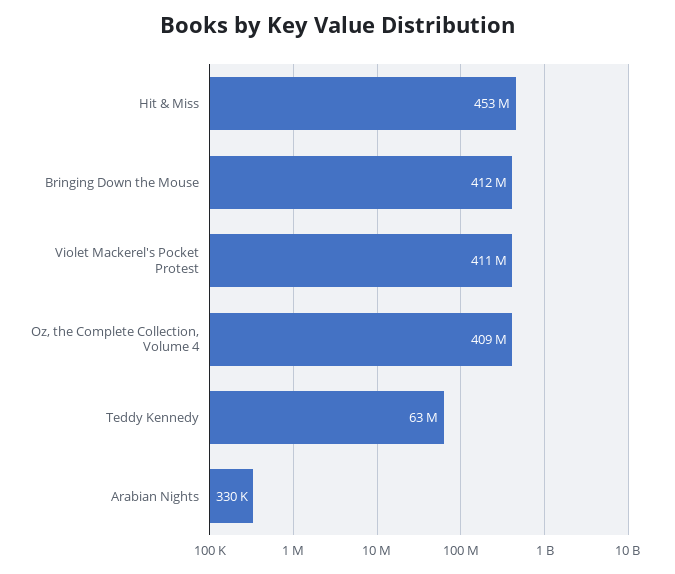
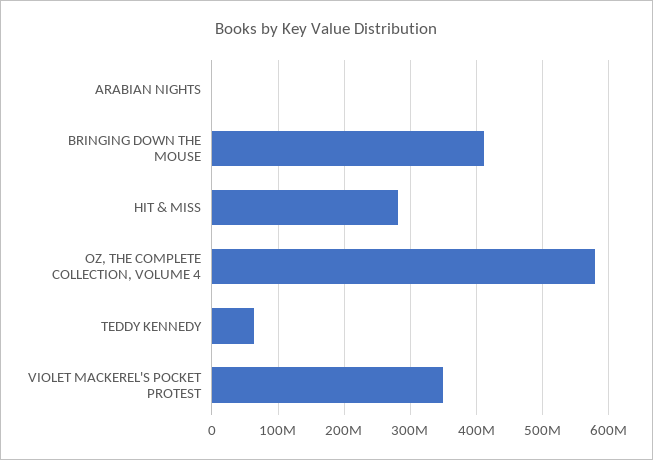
  {
-   "Hit & Miss": 453000000,
+   "Hit & Miss": 280000000,
    "Bringing Down the Mouse": 412000000,
-   "Violet Mackerel's Pocket Protest": 411000000,
+   "Violet Mackerel's Pocket Protest": 350000000,
-   "Oz, the Complete Collection, Volume 4": 409000000,
+   "Oz, the Complete Collection, Volume 4": 580000000,
    "Teddy Kennedy": 63000000,
    "Arabian Nights": 330000
  }

